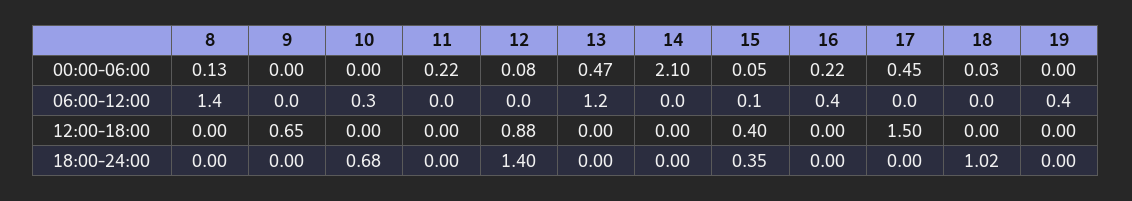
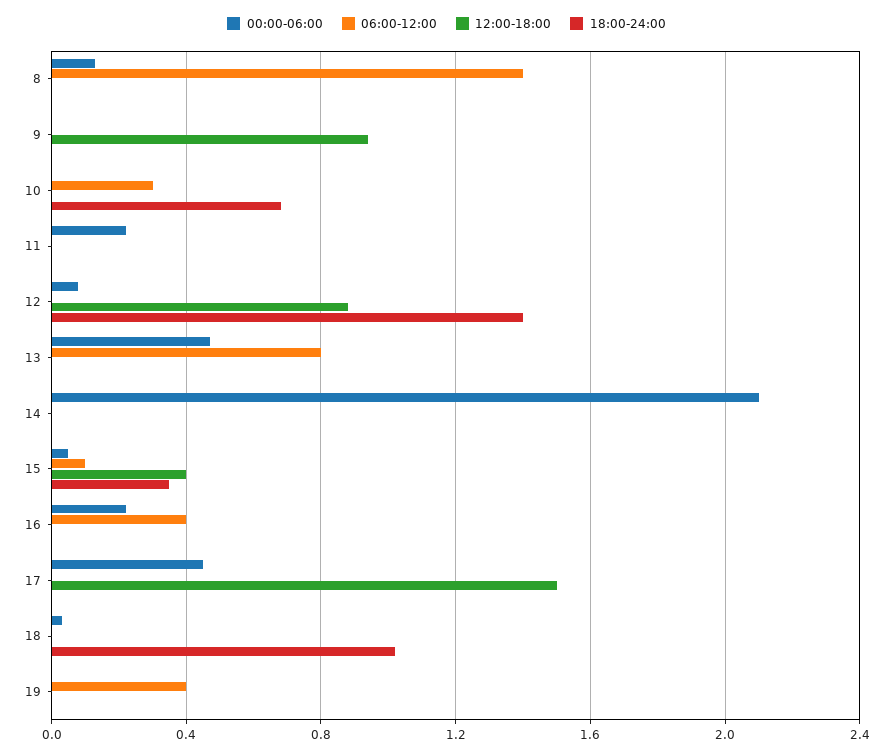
  {
    "00:00-06:00": {
      "8": 0.13,
      "9": 0,
      "10": 0,
      "11": 0.22,
      "12": 0.08,
      "13": 0.47,
      "14": 2.1,
      "15": 0.05,
      "16": 0.22,
      "17": 0.45,
      "18": 0.03,
      "19": 0
    },
    "06:00-12:00": {
      "8": 1.4,
      "9": 0,
      "10": 0.3,
      "11": 0,
      "12": 0,
-     "13": 1.2,
+     "13": 0.8,
      "14": 0,
      "15": 0.1,
      "16": 0.4,
      "17": 0,
      "18": 0,
      "19": 0.4
    },
    "12:00-18:00": {
      "8": 0,
-     "9": 0.65,
+     "9": 0.95,
      "10": 0,
      "11": 0,
      "12": 0.88,
      "13": 0,
      "14": 0,
      "15": 0.4,
      "16": 0,
      "17": 1.5,
      "18": 0,
      "19": 0
    },
    "18:00-24:00": {
      "8": 0,
      "9": 0,
      "10": 0.68,
      "11": 0,
      "12": 1.4,
      "13": 0,
      "14": 0,
      "15": 0.35,
      "16": 0,
      "17": 0,
      "18": 1.02,
      "19": 0
    }
  }

